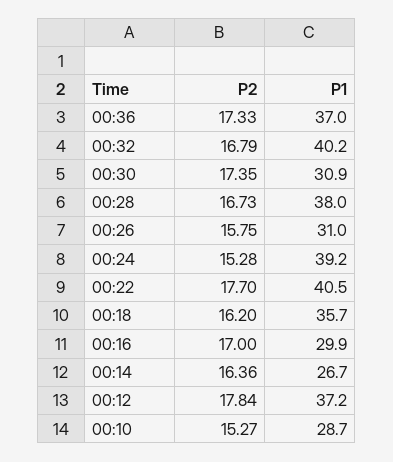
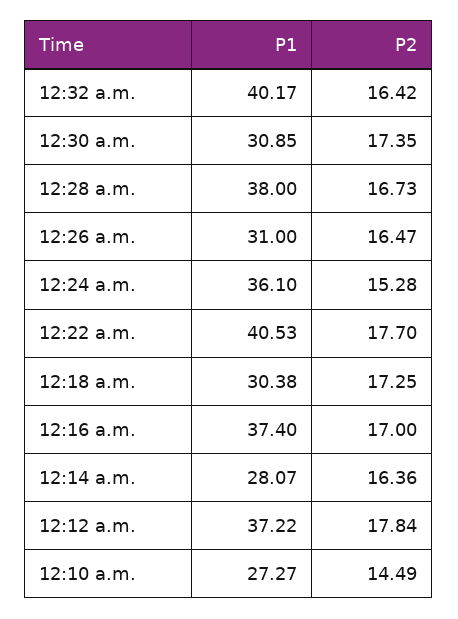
  {
    "P2": {
-     "00:36": 17.33,
-     "00:32": 16.79,
+     "00:32": 16.42,
      "00:30": 17.35,
      "00:28": 16.73,
-     "00:26": 15.75,
+     "00:26": 16.47,
      "00:24": 15.28,
      "00:22": 17.7,
-     "00:18": 16.2,
+     "00:18": 17.25,
      "00:16": 17,
      "00:14": 16.36,
      "00:12": 17.84,
-     "00:10": 15.27
+     "00:10": 14.49
    },
    "P1": {
-     "00:36": 37,
      "00:32": 40.17,
      "00:30": 30.85,
      "00:28": 38,
      "00:26": 31,
-     "00:24": 39.2,
+     "00:24": 36.1,
      "00:22": 40.53,
-     "00:18": 35.7,
+     "00:18": 30.38,
-     "00:16": 29.9,
+     "00:16": 37.4,
-     "00:14": 26.7,
+     "00:14": 28.07,
      "00:12": 37.22,
-     "00:10": 28.7
+     "00:10": 27.27
    }
  }

